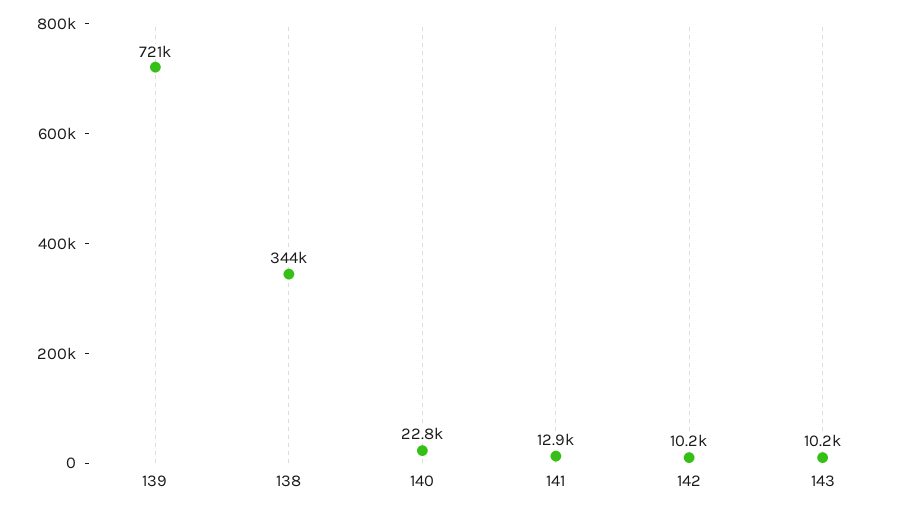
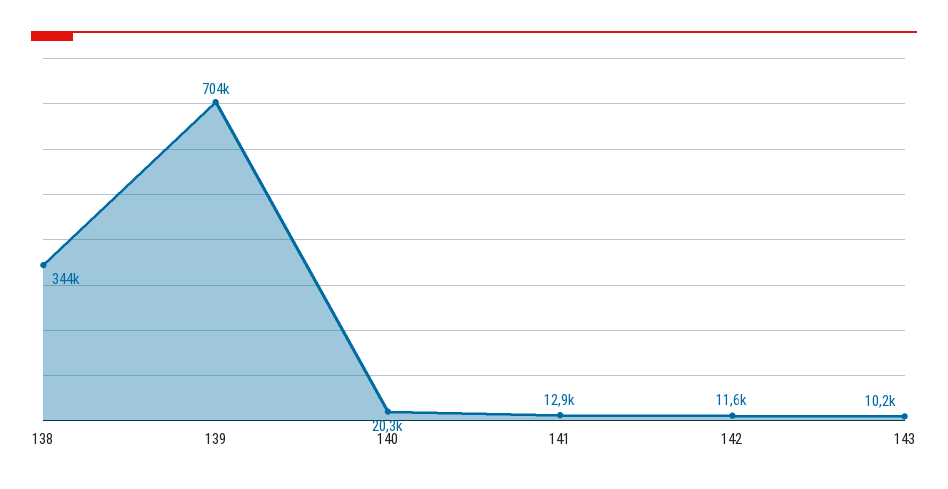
  {
-   "139": 721000,
+   "139": 704000,
    "138": 344000,
-   "140": 22800,
+   "140": 20300,
    "141": 12900,
-   "142": 10200,
+   "142": 11600,
    "143": 10200
  }

